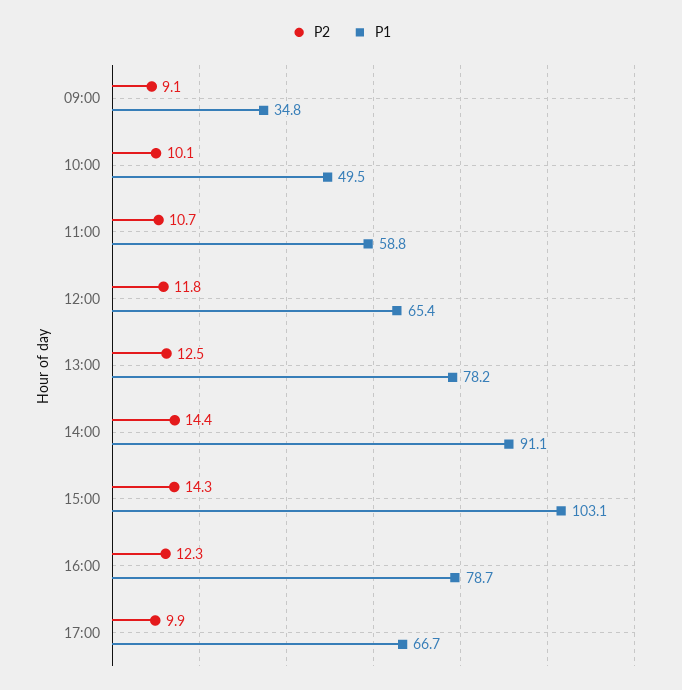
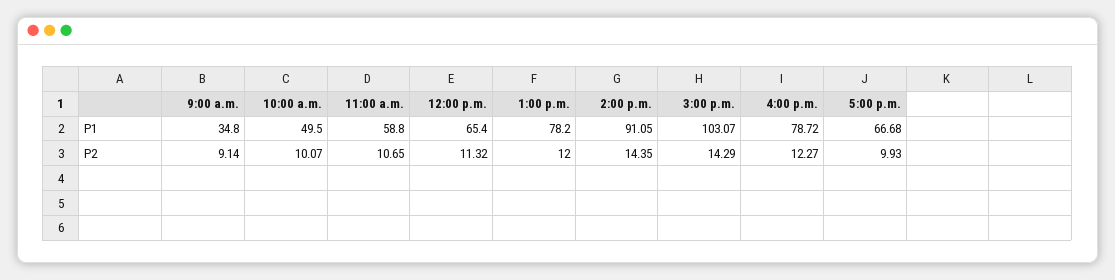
  {
    "P2": {
      "09:00": 9.14,
      "10:00": 10.07,
      "11:00": 10.65,
-     "12:00": 11.8,
+     "12:00": 11.32,
-     "13:00": 12.5,
+     "13:00": 12,
      "14:00": 14.35,
      "15:00": 14.29,
      "16:00": 12.27,
      "17:00": 9.93
    },
    "P1": {
      "09:00": 34.8,
      "10:00": 49.5,
      "11:00": 58.8,
      "12:00": 65.4,
      "13:00": 78.2,
      "14:00": 91.05,
      "15:00": 103.07,
      "16:00": 78.72,
      "17:00": 66.68
    }
  }

